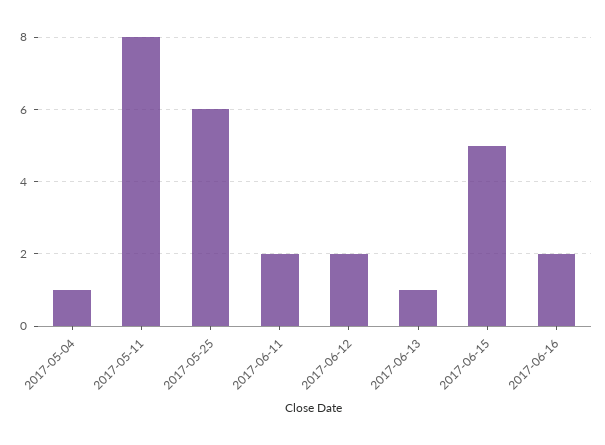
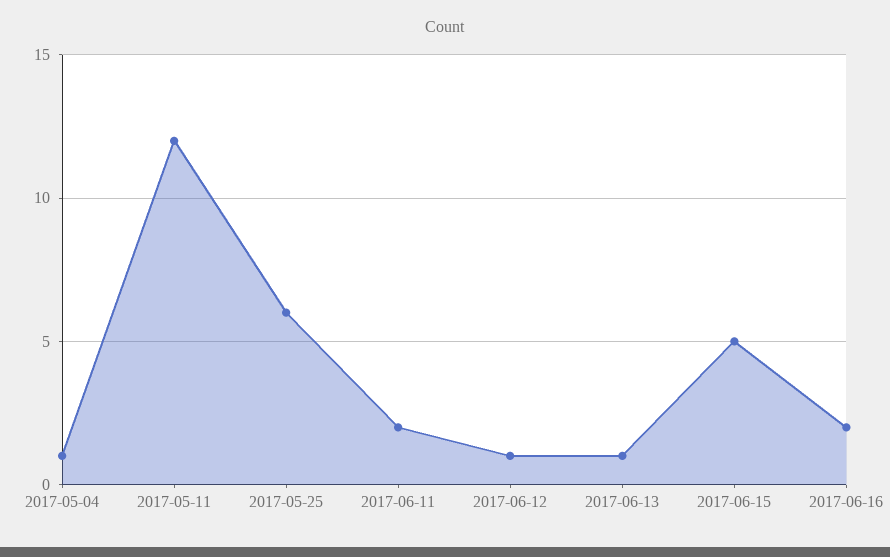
  {
    "2017-05-04": 1,
-   "2017-05-11": 8,
+   "2017-05-11": 12,
    "2017-05-25": 6,
    "2017-06-11": 2,
-   "2017-06-12": 2,
+   "2017-06-12": 1,
    "2017-06-13": 1,
    "2017-06-15": 5,
    "2017-06-16": 2
  }

